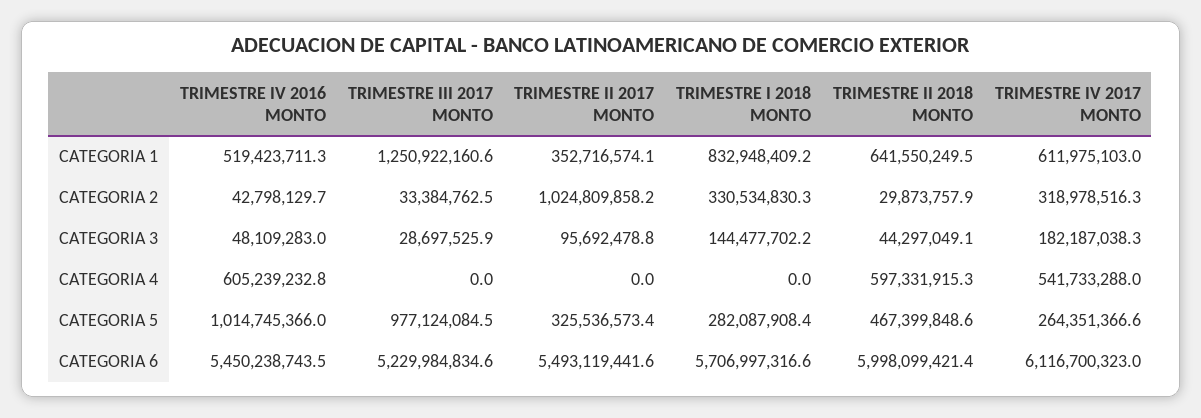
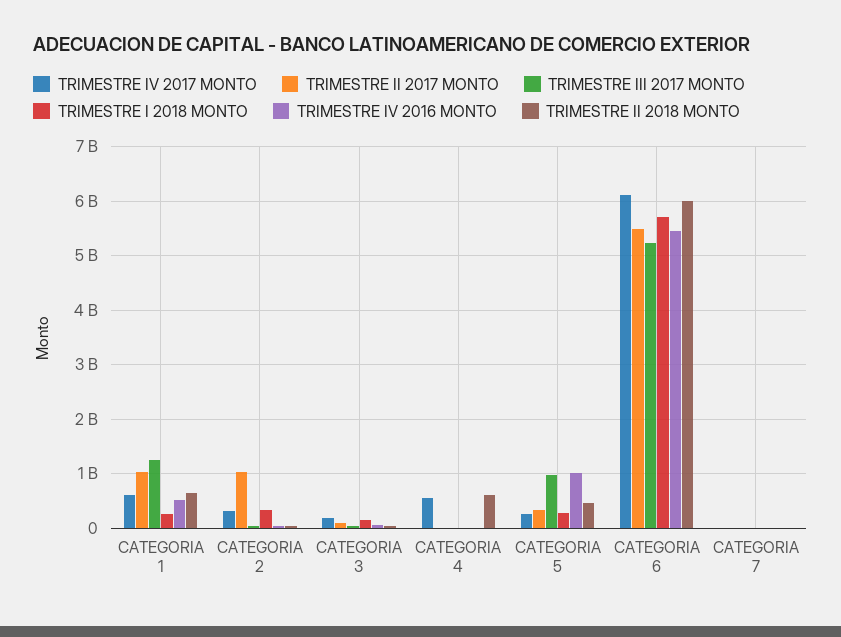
  {
    "TRIMESTRE IV 2016 MONTO": {
      "CATEGORIA 1": 519423711.3,
      "CATEGORIA 2": 42798129.7,
      "CATEGORIA 3": 48109283,
-     "CATEGORIA 4": 605239232.8,
+     "CATEGORIA 4": 0,
      "CATEGORIA 5": 1014745366,
-     "CATEGORIA 6": 5450238743.5
+     "CATEGORIA 6": 5450238743.5,
+     "CATEGORIA 7": 0
    },
    "TRIMESTRE III 2017 MONTO": {
      "CATEGORIA 1": 1250922160.6,
      "CATEGORIA 2": 33384762.5,
      "CATEGORIA 3": 28697525.9,
      "CATEGORIA 4": 0,
      "CATEGORIA 5": 977124084.5,
-     "CATEGORIA 6": 5229984834.6
+     "CATEGORIA 6": 5229984834.6,
+     "CATEGORIA 7": 0
    },
    "TRIMESTRE II 2017 MONTO": {
-     "CATEGORIA 1": 352716574.1,
+     "CATEGORIA 1": 1000000000,
      "CATEGORIA 2": 1024809858.2,
      "CATEGORIA 3": 95692478.8,
      "CATEGORIA 4": 0,
      "CATEGORIA 5": 325536573.4,
-     "CATEGORIA 6": 5493119441.6
+     "CATEGORIA 6": 5493119441.6,
+     "CATEGORIA 7": 0
    },
    "TRIMESTRE I 2018 MONTO": {
-     "CATEGORIA 1": 832948409.2,
+     "CATEGORIA 1": 200000000,
      "CATEGORIA 2": 330534830.3,
      "CATEGORIA 3": 144477702.2,
      "CATEGORIA 4": 0,
      "CATEGORIA 5": 282087908.4,
-     "CATEGORIA 6": 5706997316.6
+     "CATEGORIA 6": 5706997316.6,
+     "CATEGORIA 7": 0
    },
    "TRIMESTRE II 2018 MONTO": {
      "CATEGORIA 1": 641550249.5,
      "CATEGORIA 2": 29873757.9,
      "CATEGORIA 3": 44297049.1,
      "CATEGORIA 4": 597331915.3,
      "CATEGORIA 5": 467399848.6,
-     "CATEGORIA 6": 5998099421.4
+     "CATEGORIA 6": 5998099421.4,
+     "CATEGORIA 7": 0
    },
    "TRIMESTRE IV 2017 MONTO": {
      "CATEGORIA 1": 611975103,
      "CATEGORIA 2": 318978516.3,
      "CATEGORIA 3": 182187038.3,
      "CATEGORIA 4": 541733288,
      "CATEGORIA 5": 264351366.6,
-     "CATEGORIA 6": 6116700323
+     "CATEGORIA 6": 6116700323,
+     "CATEGORIA 7": 0
    }
  }

